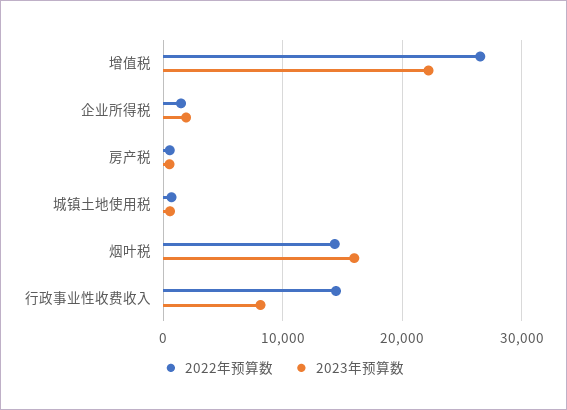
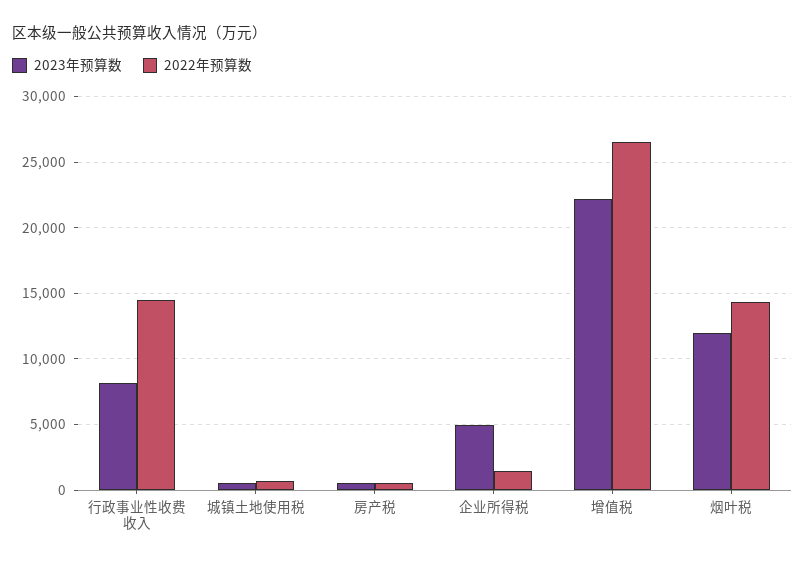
  {
    "2022年预算数": {
      "增值税": 26500,
      "企业所得税": 1500,
      "房产税": 500,
      "城镇土地使用税": 500,
      "烟叶税": 14500,
      "行政事业性收费收入": 14500
    },
    "2023年预算数": {
      "增值税": 22000,
-     "企业所得税": 2000,
+     "企业所得税": 5000,
      "房产税": 500,
      "城镇土地使用税": 500,
-     "烟叶税": 16000,
+     "烟叶税": 12000,
      "行政事业性收费收入": 8000
    }
  }

